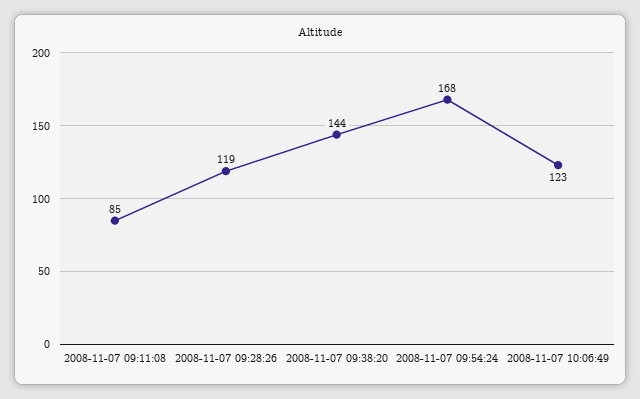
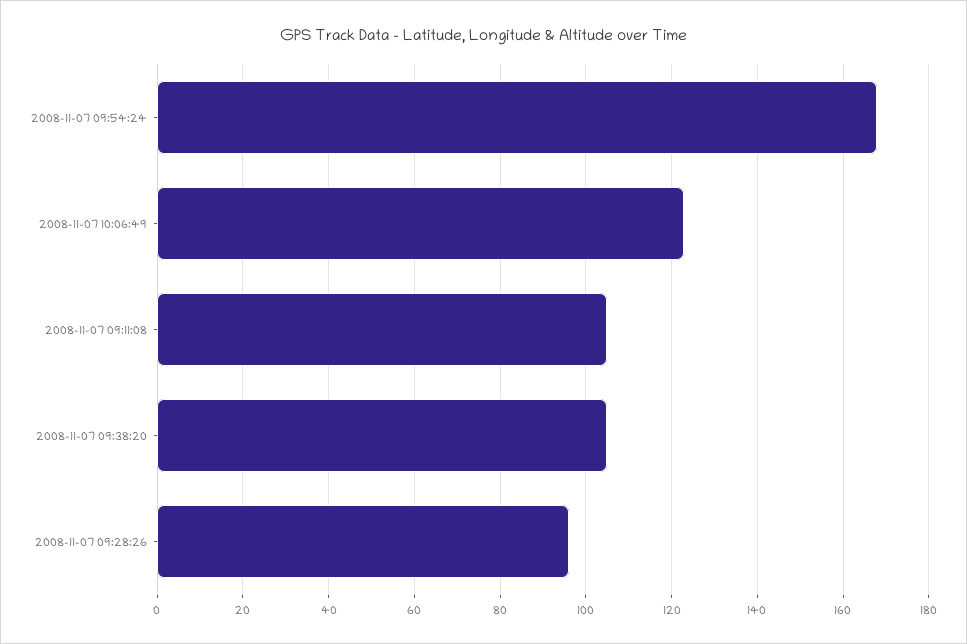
  {
-   "2008-11-07 09:11:08": 85,
+   "2008-11-07 09:11:08": 105,
-   "2008-11-07 09:28:26": 119,
+   "2008-11-07 09:28:26": 95,
-   "2008-11-07 09:38:20": 144,
+   "2008-11-07 09:38:20": 105,
    "2008-11-07 09:54:24": 168,
    "2008-11-07 10:06:49": 123
  }

